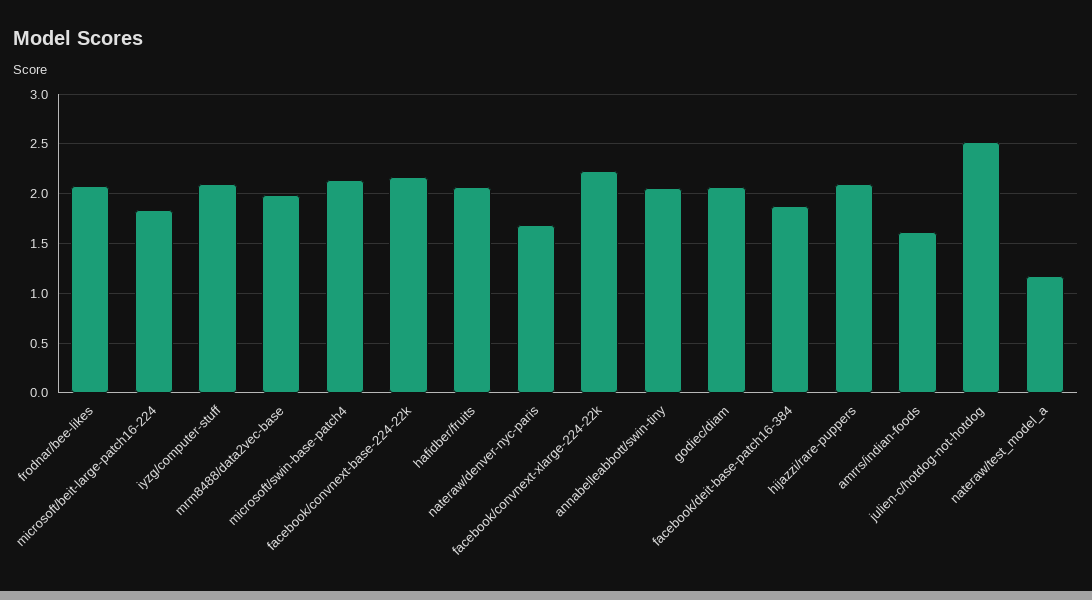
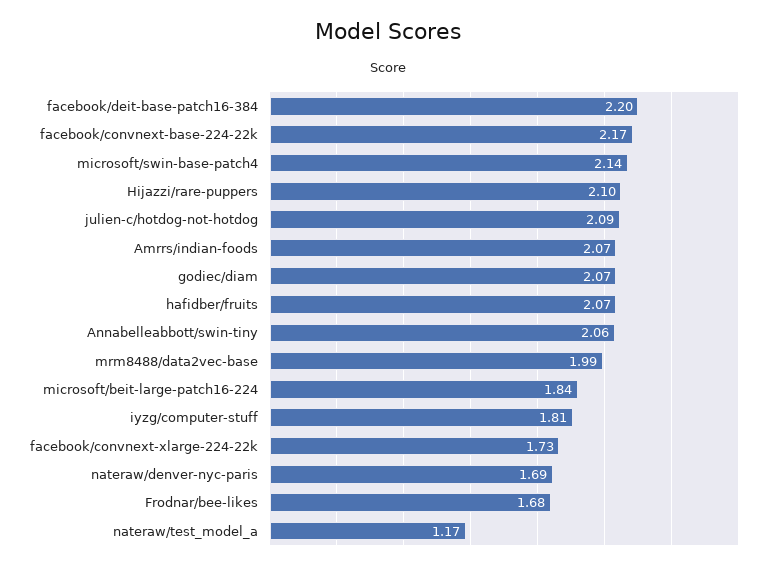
  {
-   "frodnar/bee-likes": 2.1,
+   "frodnar/bee-likes": 1.68,
    "microsoft/beit-large-patch16-224": 1.84,
-   "iyzg/computer-stuff": 2.1,
+   "iyzg/computer-stuff": 1.81,
    "mrm8488/data2vec-base": 1.99,
    "microsoft/swin-base-patch4": 2.14,
    "facebook/convnext-base-224-22k": 2.17,
    "hafidber/fruits": 2.07,
    "nateraw/denver-nyc-paris": 1.69,
-   "facebook/convnext-xlarge-224-22k": 2.2,
+   "facebook/convnext-xlarge-224-22k": 1.73,
    "annabelleabbott/swin-tiny": 2.06,
    "godiec/diam": 2.07,
-   "facebook/deit-base-patch16-384": 1.9,
+   "facebook/deit-base-patch16-384": 2.2,
    "hijazzi/rare-puppers": 2.1,
-   "amrrs/indian-foods": 1.6,
+   "amrrs/indian-foods": 2.07,
-   "julien-c/hotdog-not-hotdog": 2.5,
+   "julien-c/hotdog-not-hotdog": 2.09,
    "nateraw/test_model_a": 1.17
  }

